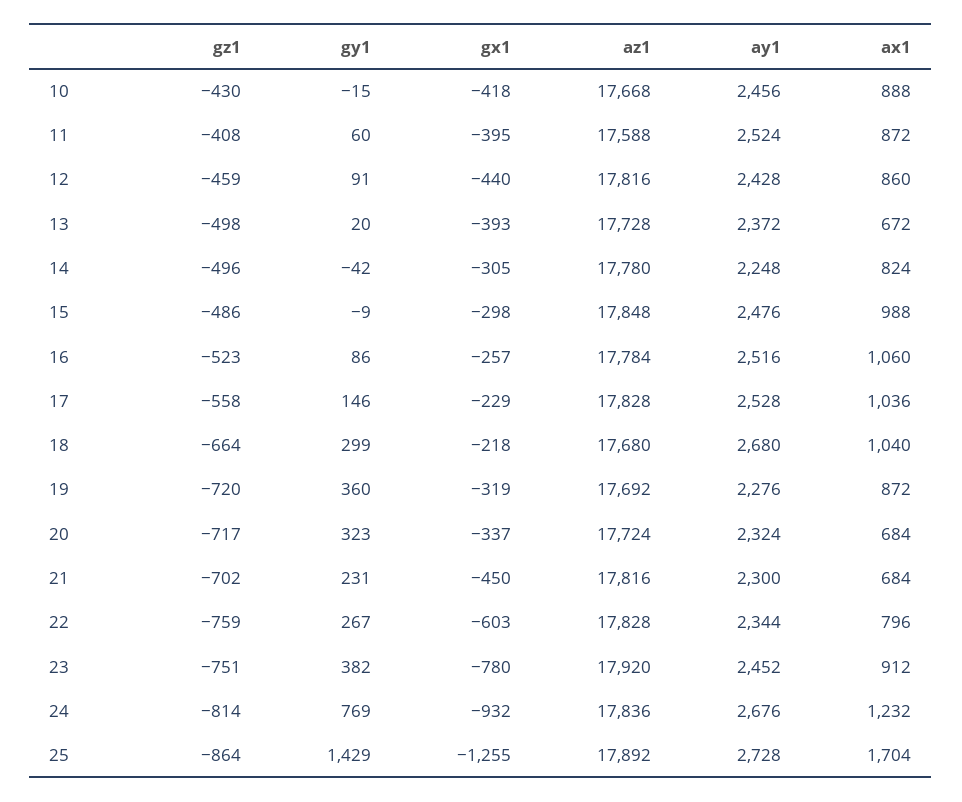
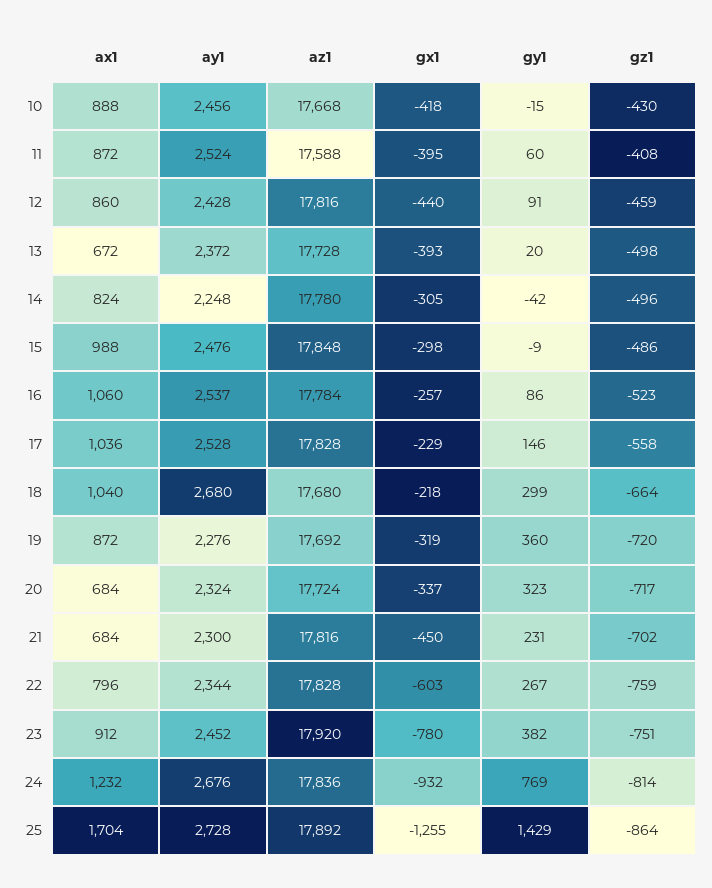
  {
    "gz1": {
      "10": -430,
      "11": -408,
      "12": -459,
      "13": -498,
      "14": -496,
      "15": -486,
      "16": -523,
      "17": -558,
      "18": -664,
      "19": -720,
      "20": -717,
      "21": -702,
      "22": -759,
      "23": -751,
      "24": -814,
      "25": -864
    },
    "gy1": {
      "10": -15,
      "11": 60,
      "12": 91,
      "13": 20,
      "14": -42,
      "15": -9,
      "16": 86,
      "17": 146,
      "18": 299,
      "19": 360,
      "20": 323,
      "21": 231,
      "22": 267,
      "23": 382,
      "24": 769,
      "25": 1429
    },
    "gx1": {
      "10": -418,
      "11": -395,
      "12": -440,
      "13": -393,
      "14": -305,
      "15": -298,
      "16": -257,
      "17": -229,
      "18": -218,
      "19": -319,
      "20": -337,
      "21": -450,
      "22": -603,
      "23": -780,
      "24": -932,
      "25": -1255
    },
    "az1": {
      "10": 17668,
      "11": 17588,
      "12": 17816,
      "13": 17728,
      "14": 17780,
      "15": 17848,
      "16": 17784,
      "17": 17828,
      "18": 17680,
      "19": 17692,
      "20": 17724,
      "21": 17816,
      "22": 17828,
      "23": 17920,
      "24": 17836,
      "25": 17892
    },
    "ay1": {
      "10": 2456,
      "11": 2524,
      "12": 2428,
      "13": 2372,
      "14": 2248,
      "15": 2476,
-     "16": 2516,
+     "16": 2537,
      "17": 2528,
      "18": 2680,
      "19": 2276,
      "20": 2324,
      "21": 2300,
      "22": 2344,
      "23": 2452,
      "24": 2676,
      "25": 2728
    },
    "ax1": {
      "10": 888,
      "11": 872,
      "12": 860,
      "13": 672,
      "14": 824,
      "15": 988,
      "16": 1060,
      "17": 1036,
      "18": 1040,
      "19": 872,
      "20": 684,
      "21": 684,
      "22": 796,
      "23": 912,
      "24": 1232,
      "25": 1704
    }
  }

